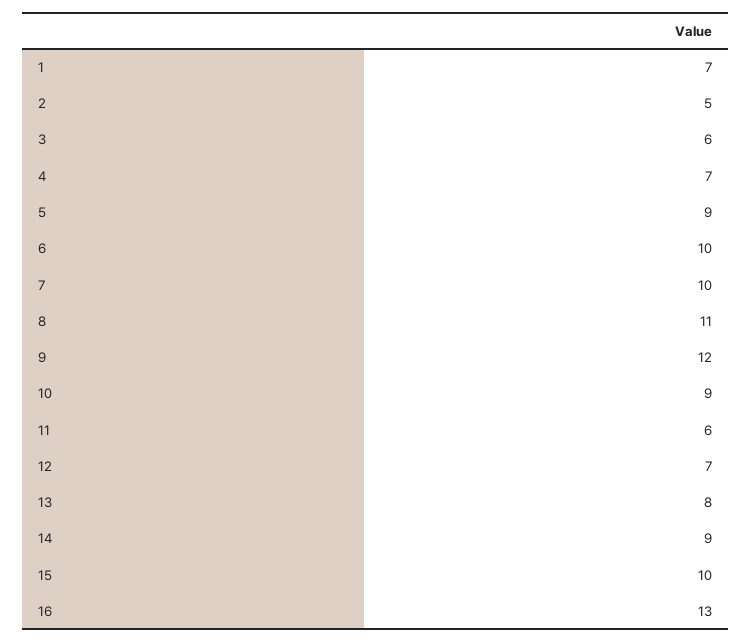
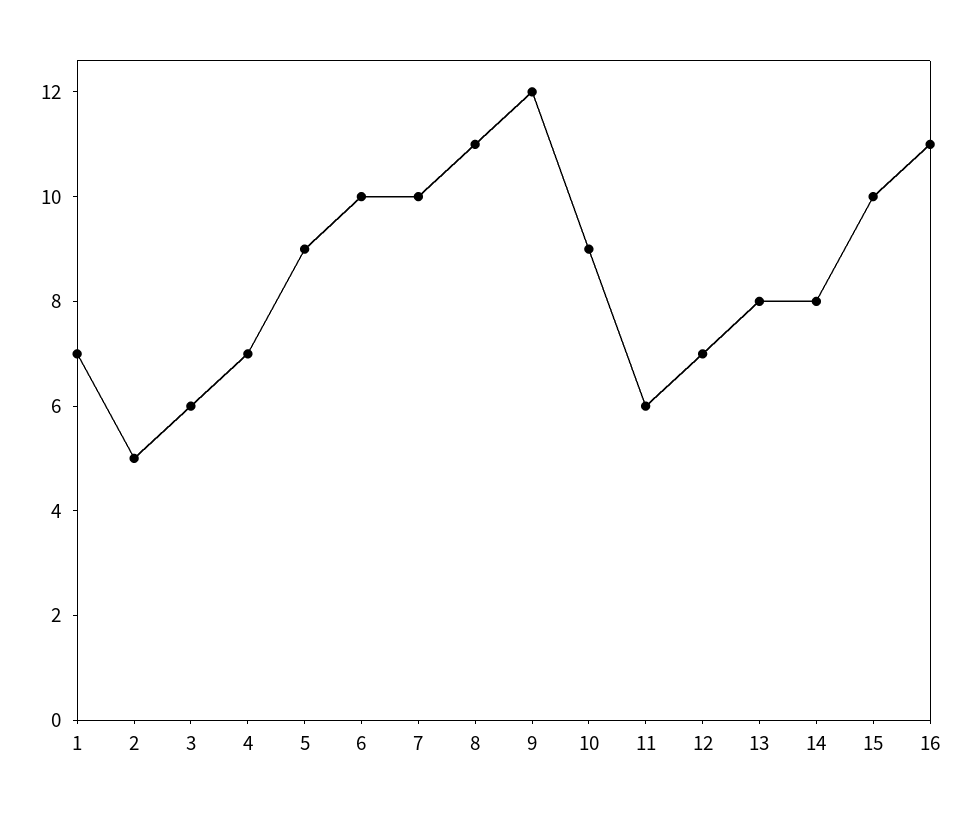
  {
    "1": 7,
    "2": 5,
    "3": 6,
    "4": 7,
    "5": 9,
    "6": 10,
    "7": 10,
    "8": 11,
    "9": 12,
    "10": 9,
    "11": 6,
    "12": 7,
    "13": 8,
-   "14": 9,
+   "14": 8,
    "15": 10,
-   "16": 13
+   "16": 11
  }

